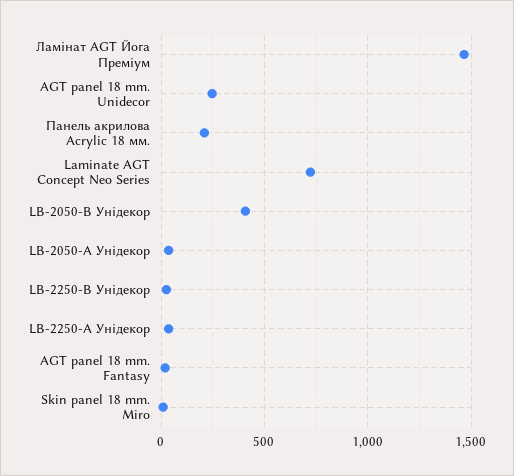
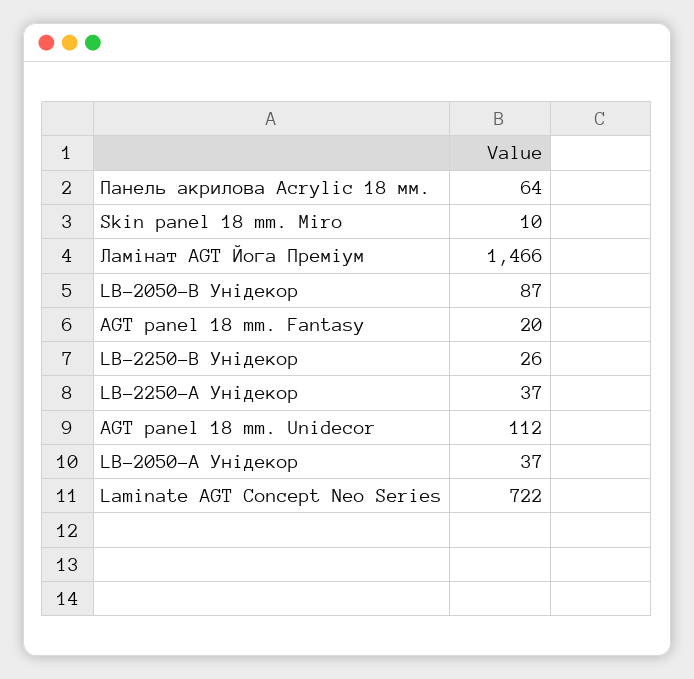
  {
    "Ламінат AGT Йога Преміум": 1466,
-   "AGT panel 18 mm. Unidecor": 250,
+   "AGT panel 18 mm. Unidecor": 112,
-   "Панель акрилова Acrylic 18 мм.": 200,
+   "Панель акрилова Acrylic 18 мм.": 64,
    "Laminate AGT Concept Neo Series": 722,
-   "LB-2050-В Унідекор": 400,
+   "LB-2050-В Унідекор": 87,
    "LB-2050-А Унідекор": 37,
    "LB-2250-В Унідекор": 26,
    "LB-2250-А Унідекор": 37,
    "AGT panel 18 mm. Fantasy": 20,
    "Skin panel 18 mm. Miro": 10
  }

